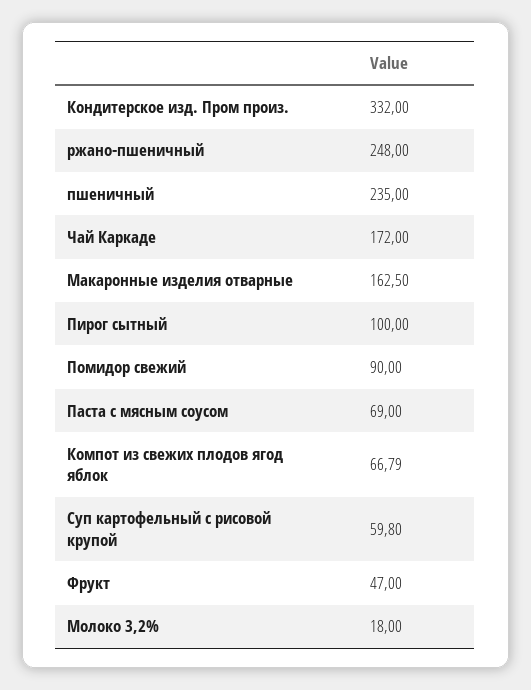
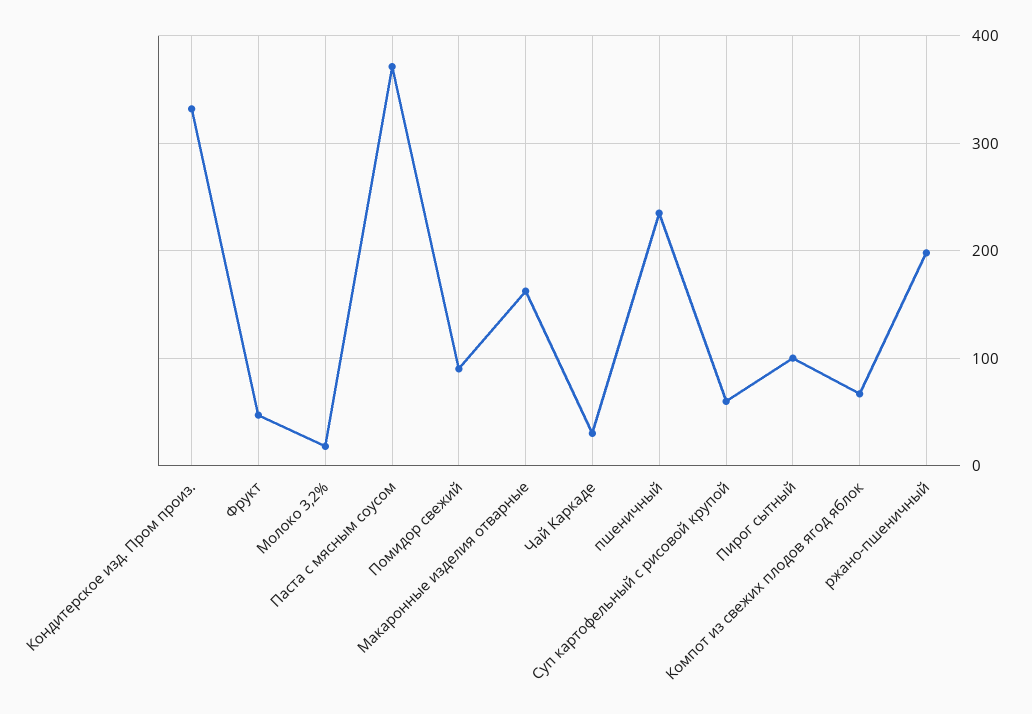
  {
    "Кондитерское изд. Пром произ.": 332,
-   "ржано-пшеничный": 248,
+   "ржано-пшеничный": 200,
    "пшеничный": 235,
-   "Чай Каркаде": 172,
+   "Чай Каркаде": 30,
    "Макаронные изделия отварные": 162.5,
    "Пирог сытный": 100,
    "Помидор свежий": 90,
-   "Паста с мясным соусом": 69,
+   "Паста с мясным соусом": 370,
    "Компот из свежих плодов ягод яблок": 66.79,
    "Суп картофельный с рисовой крупой": 59.8,
    "Фрукт": 47,
    "Молоко 3,2%": 18
  }

